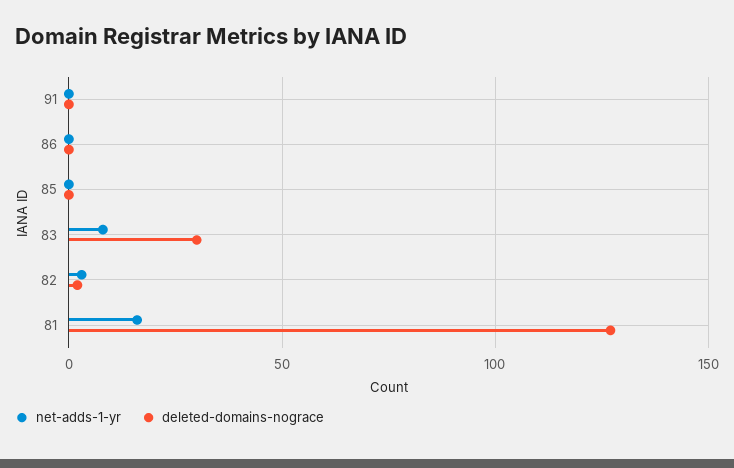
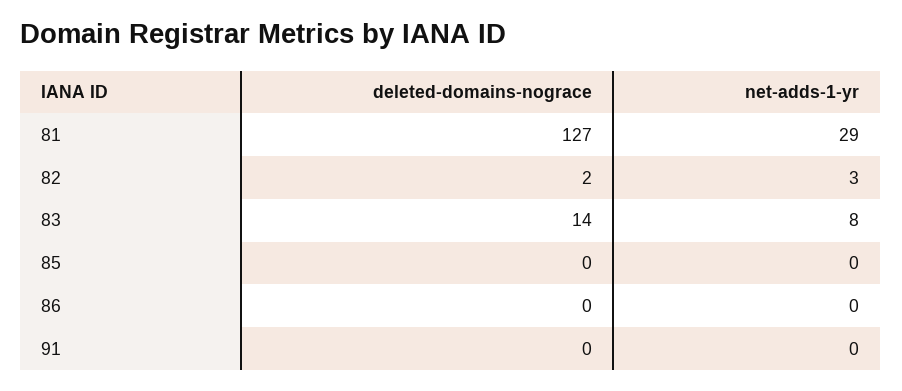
  {
    "net-adds-1-yr": {
      "91": 0,
      "86": 0,
      "85": 0,
      "83": 8,
      "82": 3,
-     "81": 15
+     "81": 29
    },
    "deleted-domains-nograce": {
      "91": 0,
      "86": 0,
      "85": 0,
-     "83": 30,
+     "83": 14,
      "82": 2,
      "81": 127
    }
  }

